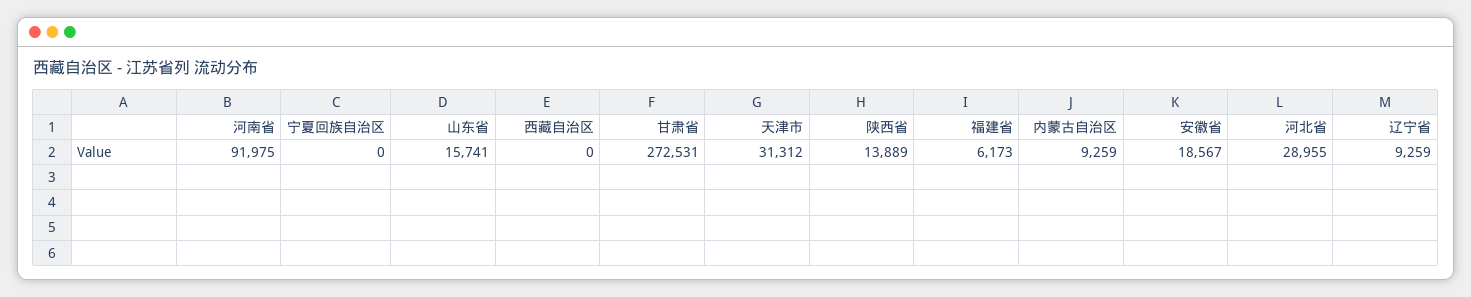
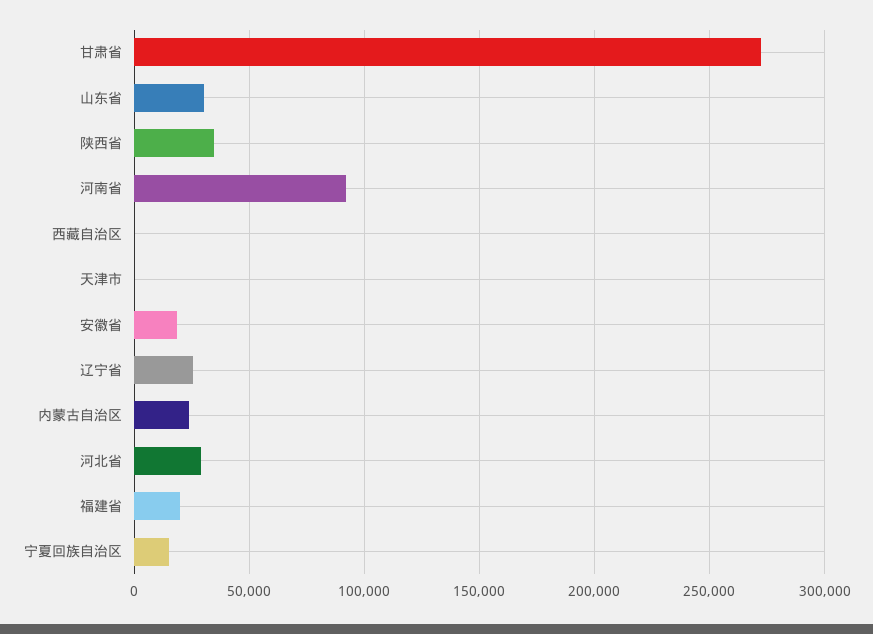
  {
    "河南省": 91975,
-   "宁夏回族自治区": 0,
+   "宁夏回族自治区": 15000,
-   "山东省": 15741,
+   "山东省": 30000,
    "西藏自治区": 0,
    "甘肃省": 272531,
-   "天津市": 31312,
+   "天津市": 0,
-   "陕西省": 13889,
+   "陕西省": 35000,
-   "福建省": 6173,
+   "福建省": 20000,
-   "内蒙古自治区": 9259,
+   "内蒙古自治区": 25000,
    "安徽省": 18567,
    "河北省": 28955,
-   "辽宁省": 9259
+   "辽宁省": 25000
  }

